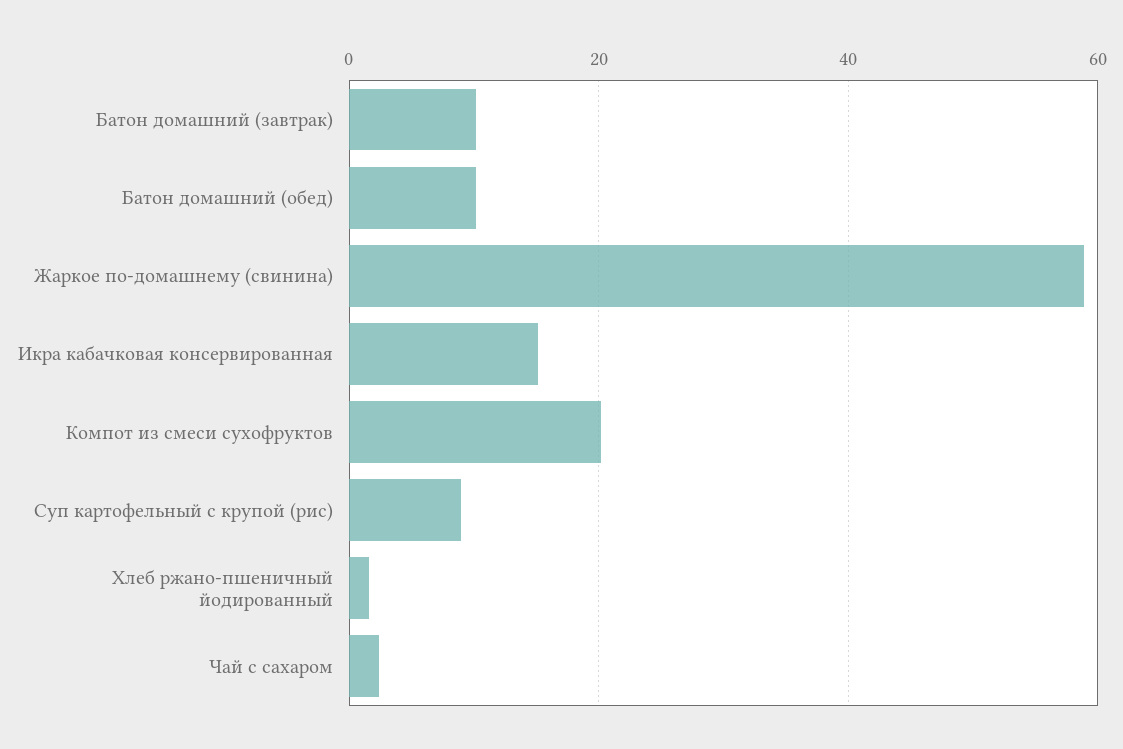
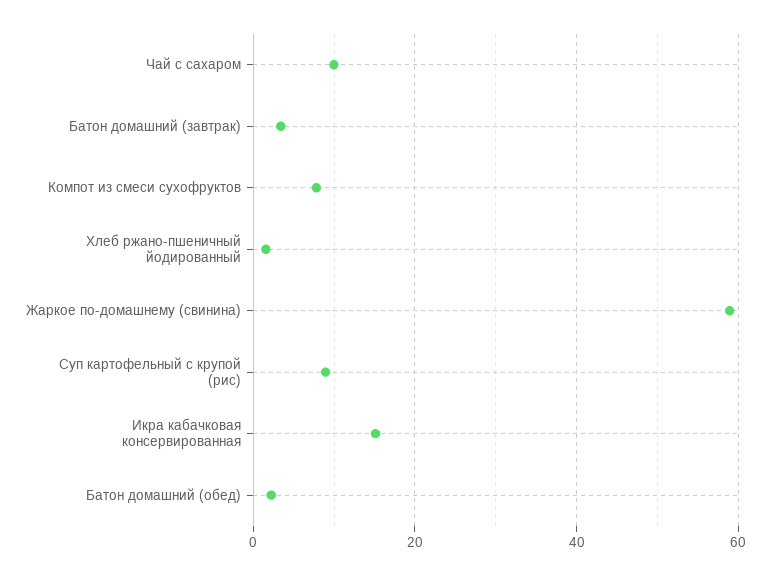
  {
-   "Батон домашний (завтрак)": 10,
+   "Батон домашний (завтрак)": 4,
-   "Батон домашний (обед)": 10,
+   "Батон домашний (обед)": 2,
    "Жаркое по-домашнему (свинина)": 58,
    "Икра кабачковая консервированная": 16,
-   "Компот из смеси сухофруктов": 20,
+   "Компот из смеси сухофруктов": 8,
    "Суп картофельный с крупой (рис)": 8,
    "Хлеб ржано-пшеничный йодированный": 2,
-   "Чай с сахаром": 2
+   "Чай с сахаром": 10
  }

